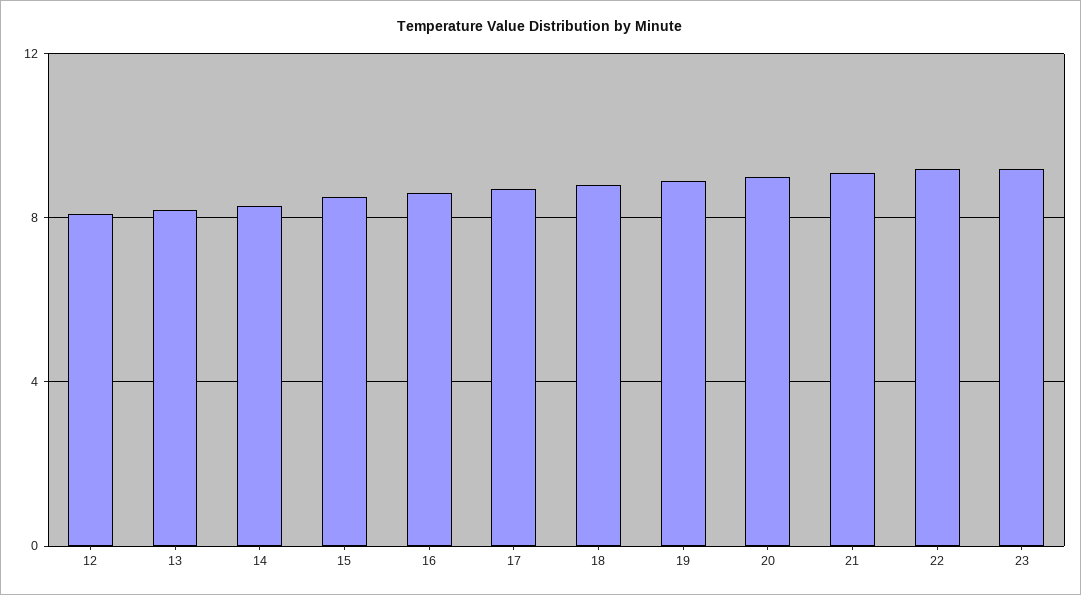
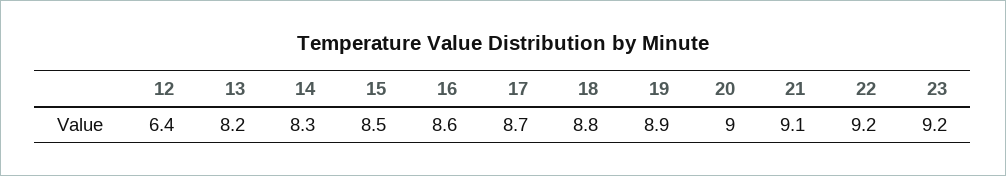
  {
-   "12": 8,
+   "12": 6.4,
    "13": 8.2,
    "14": 8.3,
    "15": 8.5,
    "16": 8.6,
    "17": 8.7,
    "18": 8.8,
    "19": 8.9,
    "20": 9,
    "21": 9.1,
    "22": 9.2,
    "23": 9.2
  }

